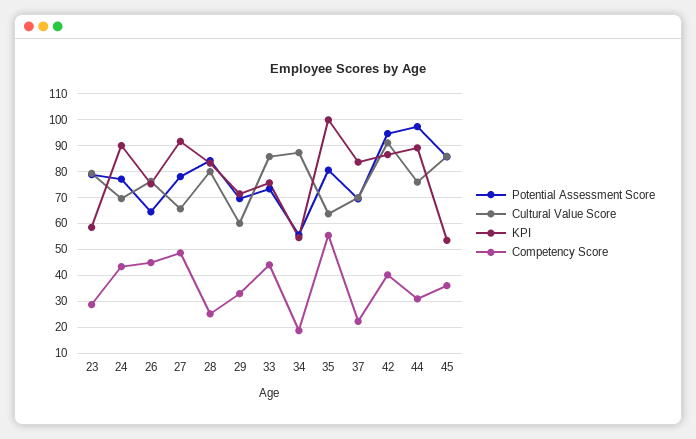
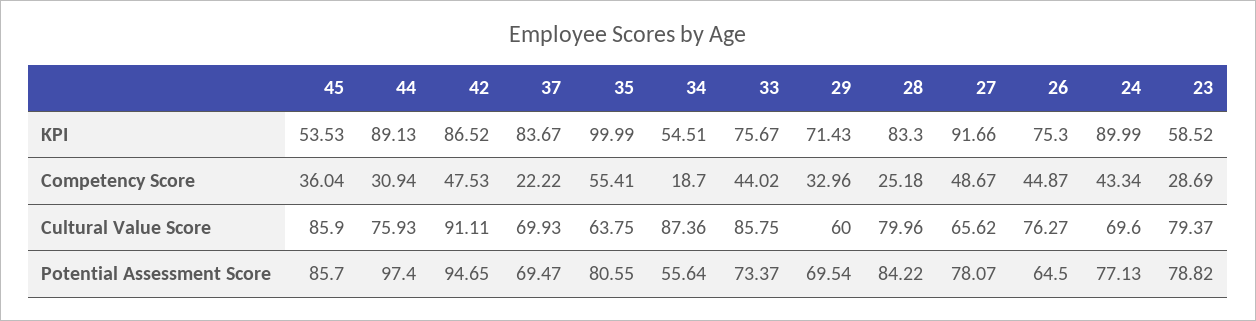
  {
    "Potential Assessment Score": {
      "23": 78.82,
      "24": 77.13,
      "26": 64.5,
      "27": 78.07,
      "28": 84.22,
      "29": 69.54,
      "33": 73.37,
      "34": 55.64,
      "35": 80.55,
      "37": 69.47,
      "42": 94.65,
      "44": 97.4,
      "45": 85.7
    },
    "Cultural Value Score": {
      "23": 79.37,
      "24": 69.6,
      "26": 76.27,
      "27": 65.62,
      "28": 79.96,
      "29": 60,
      "33": 85.75,
      "34": 87.36,
      "35": 63.75,
      "37": 69.93,
      "42": 91.11,
      "44": 75.93,
      "45": 85.9
    },
    "KPI": {
      "23": 58.52,
      "24": 89.99,
      "26": 75.3,
      "27": 91.66,
      "28": 83.3,
      "29": 71.43,
      "33": 75.67,
      "34": 54.51,
      "35": 99.99,
      "37": 83.67,
      "42": 86.52,
      "44": 89.13,
      "45": 53.53
    },
    "Competency Score": {
      "23": 28.69,
      "24": 43.34,
      "26": 44.87,
      "27": 48.67,
      "28": 25.18,
      "29": 32.96,
      "33": 44.02,
      "34": 18.7,
      "35": 55.41,
      "37": 22.22,
-     "42": 40,
+     "42": 47.53,
      "44": 30.94,
      "45": 36.04
    }
  }

